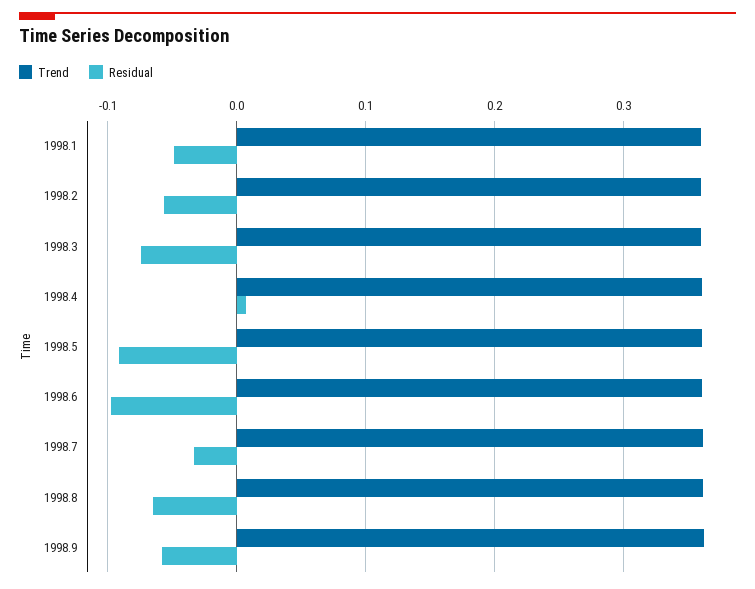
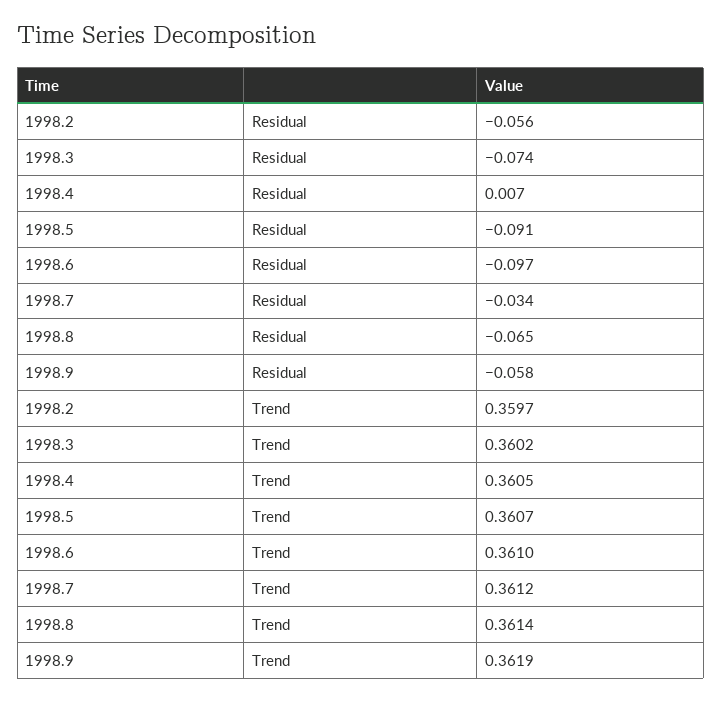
  {
    "Trend": {
-     "1998.1": 0.36,
      "1998.2": 0.3597,
      "1998.3": 0.3602,
      "1998.4": 0.3605,
      "1998.5": 0.3607,
      "1998.6": 0.361,
      "1998.7": 0.3612,
      "1998.8": 0.3614,
      "1998.9": 0.3619
    },
    "Residual": {
-     "1998.1": -0.05,
      "1998.2": -0.056,
      "1998.3": -0.074,
      "1998.4": 0.007,
      "1998.5": -0.091,
      "1998.6": -0.097,
      "1998.7": -0.034,
      "1998.8": -0.065,
      "1998.9": -0.058
    }
  }

